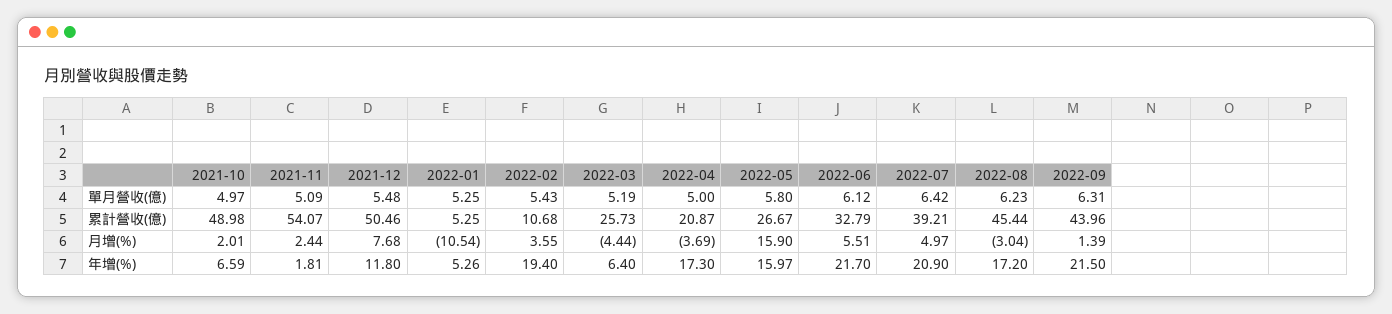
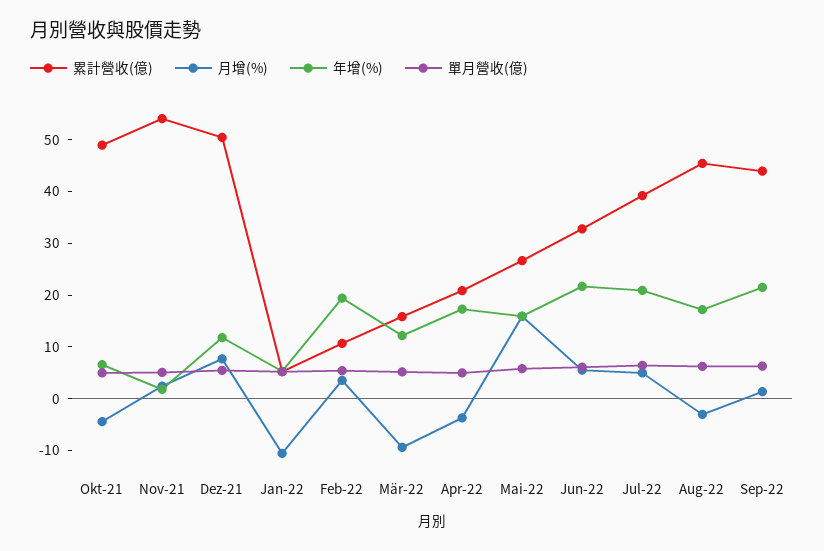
  {
    "單月營收(億)": {
      "2021-10": 4.97,
      "2021-11": 5.09,
      "2021-12": 5.48,
      "2022-01": 5.25,
      "2022-02": 5.43,
      "2022-03": 5.19,
      "2022-04": 5,
      "2022-05": 5.8,
      "2022-06": 6.12,
      "2022-07": 6.42,
      "2022-08": 6.23,
      "2022-09": 6.31
    },
    "累計營收(億)": {
      "2021-10": 48.98,
      "2021-11": 54.07,
      "2021-12": 50.46,
      "2022-01": 5.25,
      "2022-02": 10.68,
-     "2022-03": 25.73,
+     "2022-03": 16,
      "2022-04": 20.87,
      "2022-05": 26.67,
      "2022-06": 32.79,
      "2022-07": 39.21,
      "2022-08": 45.44,
      "2022-09": 43.96
    },
    "月增(%)": {
-     "2021-10": 2.01,
+     "2021-10": -4,
      "2021-11": 2.44,
      "2021-12": 7.68,
      "2022-01": -10.54,
      "2022-02": 3.55,
-     "2022-03": -4.44,
+     "2022-03": -10,
      "2022-04": -3.69,
      "2022-05": 15.9,
      "2022-06": 5.51,
      "2022-07": 4.97,
      "2022-08": -3.04,
      "2022-09": 1.39
    },
    "年增(%)": {
      "2021-10": 6.59,
      "2021-11": 1.81,
      "2021-12": 11.8,
      "2022-01": 5.26,
      "2022-02": 19.4,
-     "2022-03": 6.4,
+     "2022-03": 12,
      "2022-04": 17.3,
      "2022-05": 15.97,
      "2022-06": 21.7,
      "2022-07": 20.9,
      "2022-08": 17.2,
      "2022-09": 21.5
    }
  }

